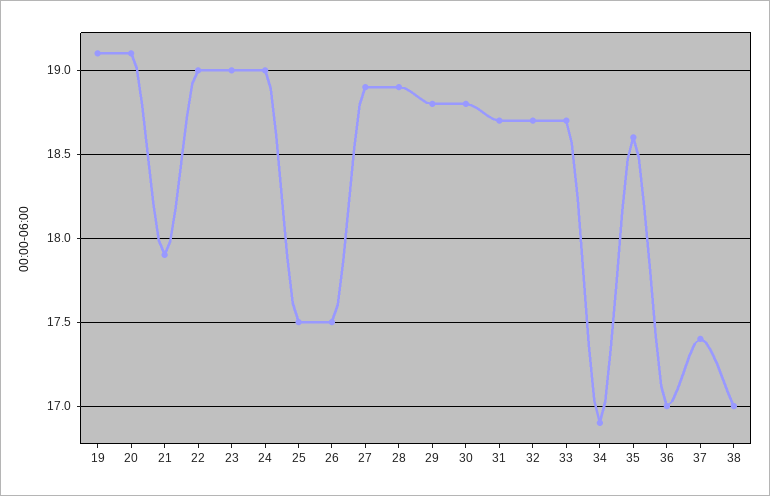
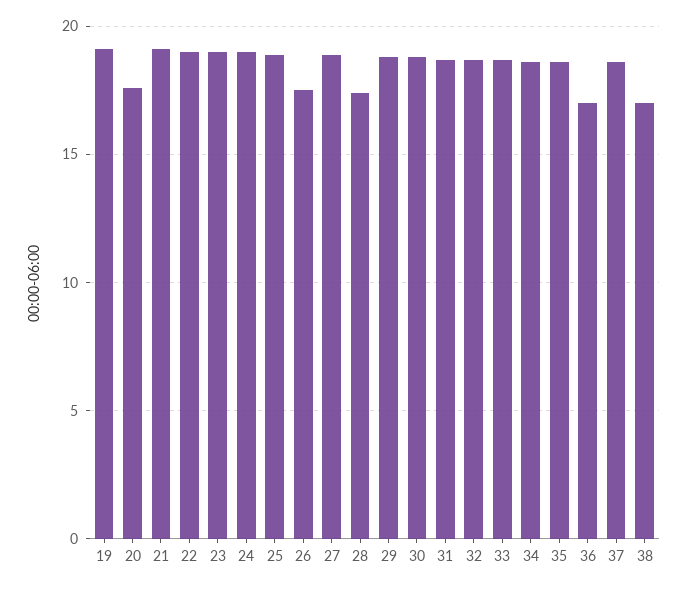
  {
    "19": 19.1,
-   "20": 19.1,
+   "20": 17.5,
-   "21": 17.9,
+   "21": 19,
    "22": 19,
    "23": 19,
    "24": 19,
-   "25": 17.5,
+   "25": 19,
    "26": 17.5,
    "27": 18.9,
-   "28": 18.9,
+   "28": 17.5,
    "29": 18.8,
    "30": 18.8,
    "31": 18.7,
    "32": 18.7,
    "33": 18.7,
-   "34": 16.9,
+   "34": 18.5,
    "35": 18.6,
    "36": 17,
-   "37": 17.4,
+   "37": 18.5,
    "38": 17
  }

